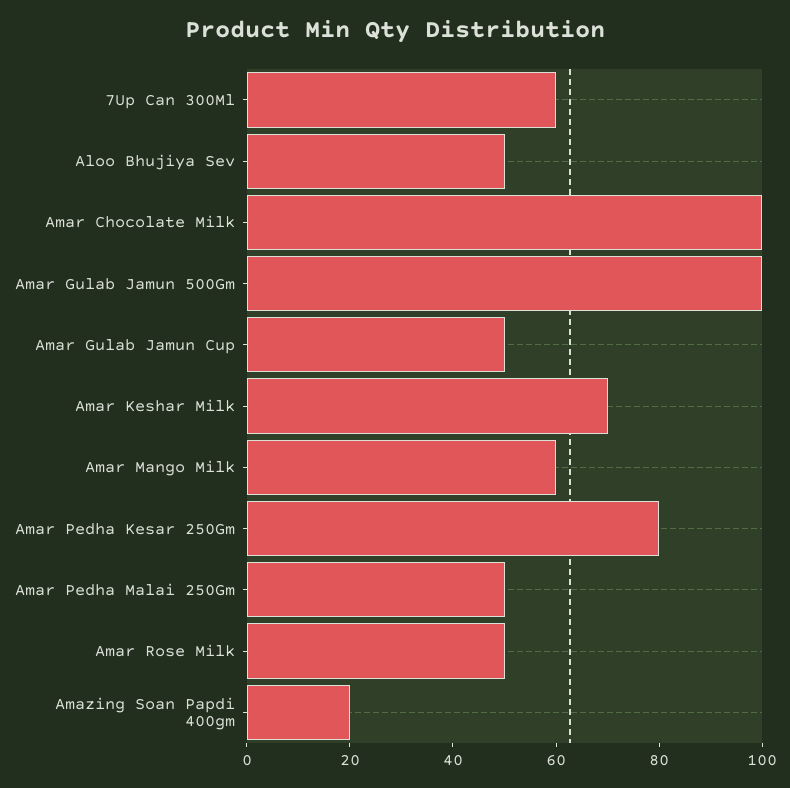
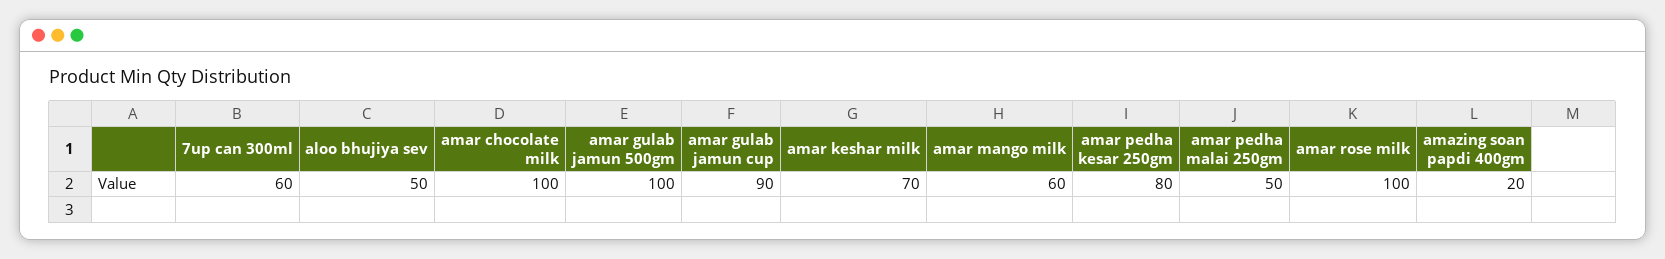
  {
    "7Up Can 300Ml": 60,
    "Aloo Bhujiya Sev": 50,
    "Amar Chocolate Milk": 100,
    "Amar Gulab Jamun 500Gm": 100,
-   "Amar Gulab Jamun Cup": 50,
+   "Amar Gulab Jamun Cup": 90,
    "Amar Keshar Milk": 70,
    "Amar Mango Milk": 60,
    "Amar Pedha Kesar 250Gm": 80,
    "Amar Pedha Malai 250Gm": 50,
-   "Amar Rose Milk": 50,
+   "Amar Rose Milk": 100,
    "Amazing Soan Papdi 400gm": 20
  }

